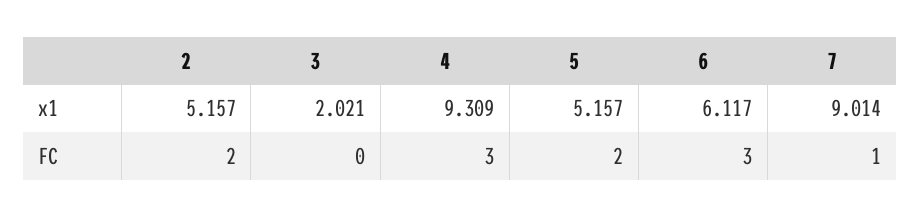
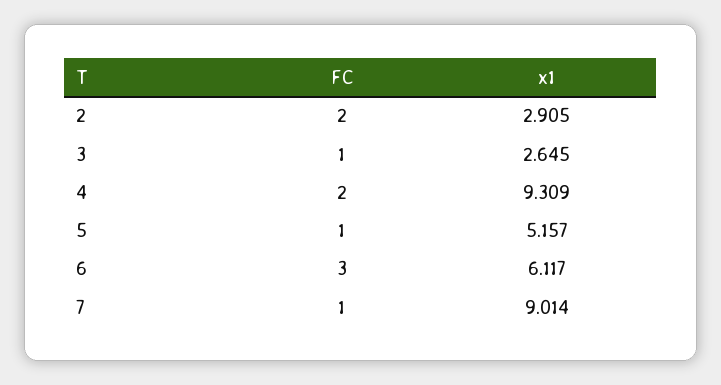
  {
    "2": {
-     "x1": 5.157,
+     "x1": 2.905,
      "FC": 2
    },
    "3": {
-     "x1": 2.021,
+     "x1": 2.645,
-     "FC": 0
+     "FC": 1
    },
    "4": {
      "x1": 9.309,
-     "FC": 3
+     "FC": 2
    },
    "5": {
      "x1": 5.157,
-     "FC": 2
+     "FC": 1
    },
    "6": {
      "x1": 6.117,
      "FC": 3
    },
    "7": {
      "x1": 9.014,
      "FC": 1
    }
  }

